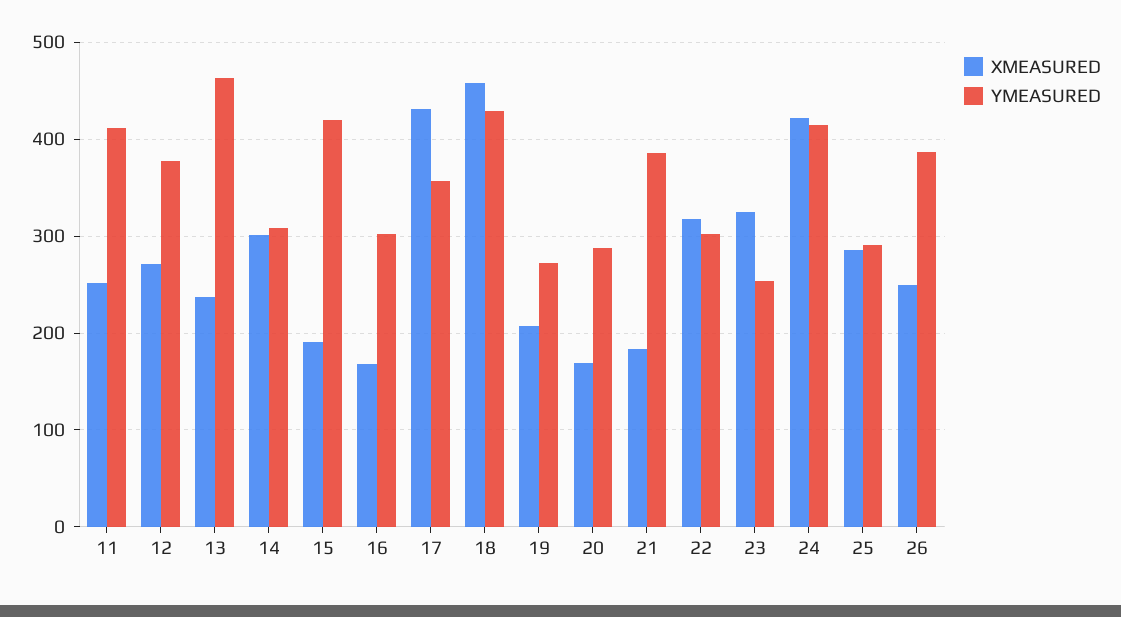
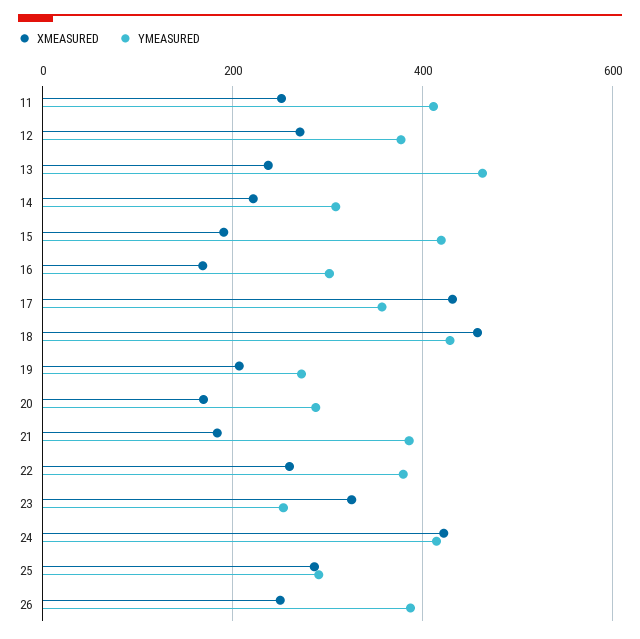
  {
    "XMEASURED": {
      "11": 250,
      "12": 270,
      "13": 240,
-     "14": 300,
+     "14": 220,
      "15": 190,
      "16": 170,
      "17": 430,
      "18": 460,
      "19": 210,
      "20": 170,
      "21": 180,
-     "22": 320,
+     "22": 260,
      "23": 330,
      "24": 420,
      "25": 290,
      "26": 250
    },
    "YMEASURED": {
      "11": 410,
      "12": 380,
      "13": 460,
      "14": 310,
      "15": 420,
      "16": 300,
      "17": 360,
      "18": 430,
      "19": 270,
      "20": 290,
      "21": 390,
-     "22": 300,
+     "22": 380,
      "23": 250,
      "24": 410,
      "25": 290,
      "26": 390
    }
  }

